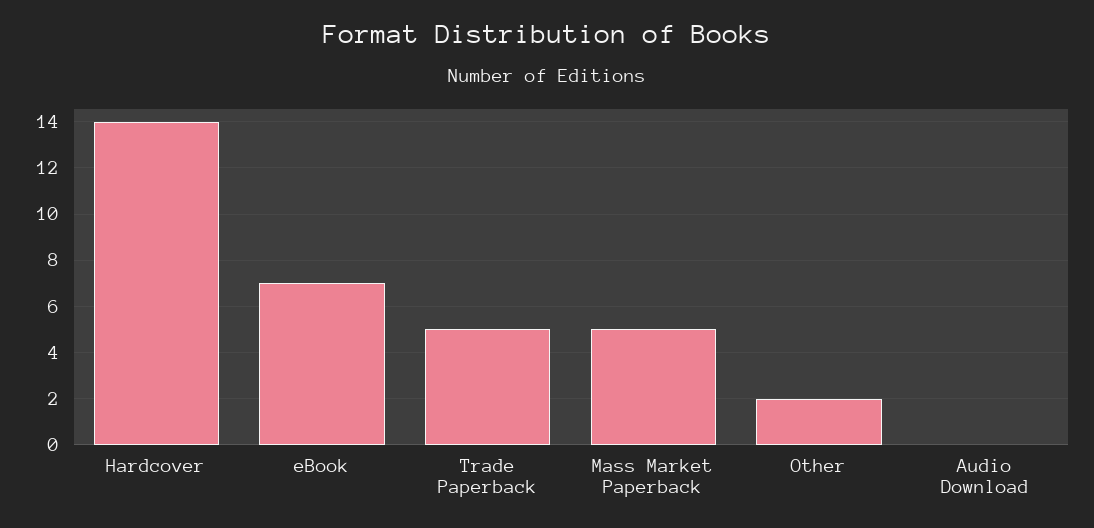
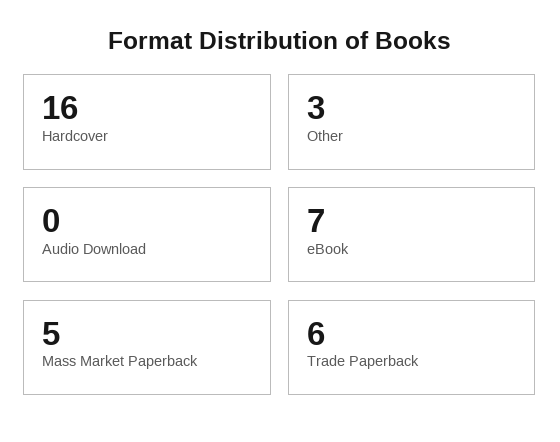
  {
-   "Hardcover": 14,
+   "Hardcover": 16,
    "eBook": 7,
-   "Trade Paperback": 5,
+   "Trade Paperback": 6,
    "Mass Market Paperback": 5,
-   "Other": 2,
+   "Other": 3,
    "Audio Download": 0
  }

